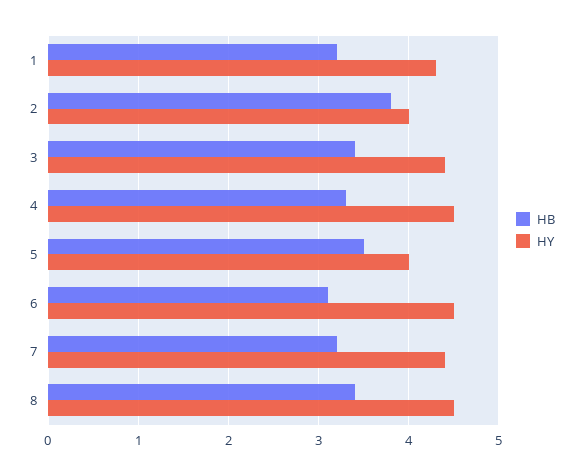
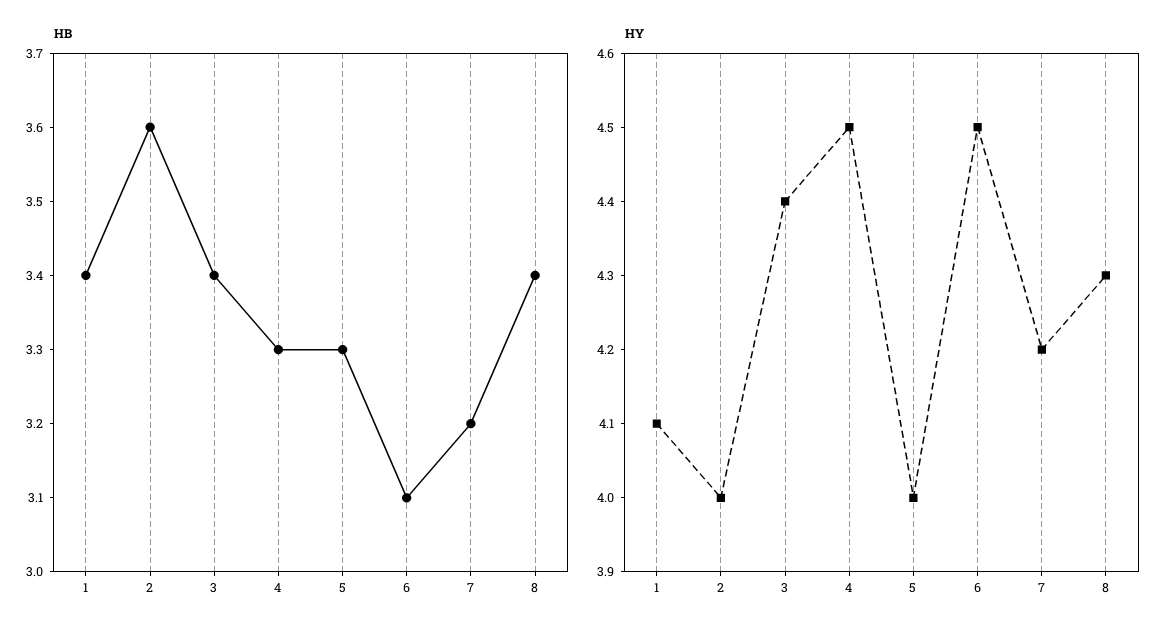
  {
    "HB": {
-     "1": 3.2,
+     "1": 3.4,
-     "2": 3.8,
+     "2": 3.6,
      "3": 3.4,
      "4": 3.3,
-     "5": 3.5,
+     "5": 3.3,
      "6": 3.1,
      "7": 3.2,
      "8": 3.4
    },
    "HY": {
-     "1": 4.3,
+     "1": 4.1,
      "2": 4,
      "3": 4.4,
      "4": 4.5,
      "5": 4,
      "6": 4.5,
-     "7": 4.4,
+     "7": 4.2,
-     "8": 4.5
+     "8": 4.3
    }
  }

